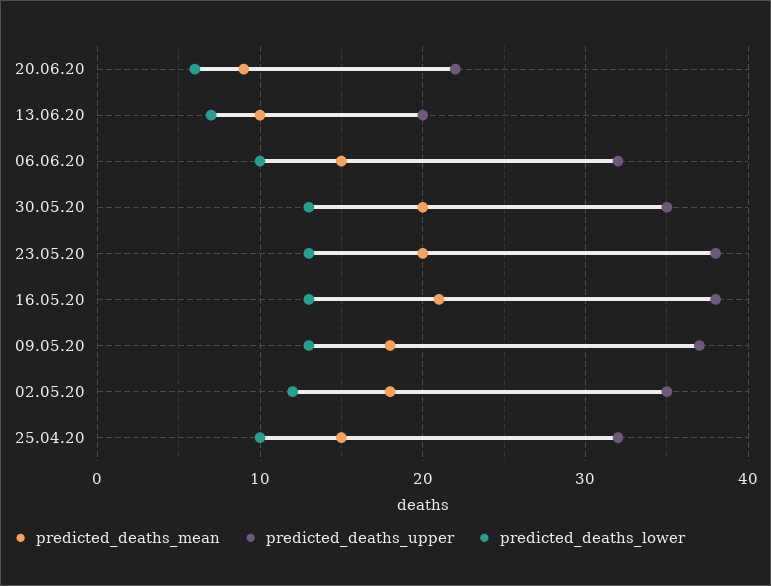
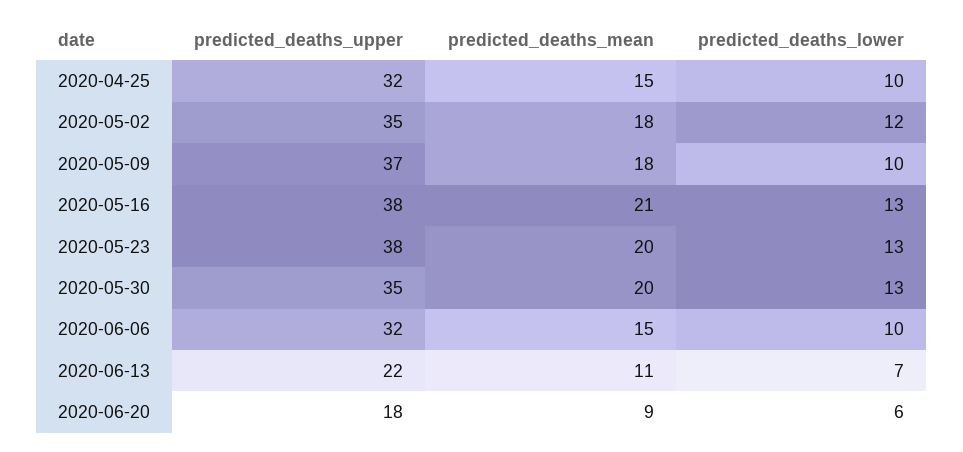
  {
    "predicted_deaths_mean": {
      "20.06.20": 9,
-     "13.06.20": 10,
+     "13.06.20": 11,
      "06.06.20": 15,
      "30.05.20": 20,
      "23.05.20": 20,
      "16.05.20": 21,
      "09.05.20": 18,
      "02.05.20": 18,
      "25.04.20": 15
    },
    "predicted_deaths_upper": {
-     "20.06.20": 22,
+     "20.06.20": 18,
-     "13.06.20": 20,
+     "13.06.20": 22,
      "06.06.20": 32,
      "30.05.20": 35,
      "23.05.20": 38,
      "16.05.20": 38,
      "09.05.20": 37,
      "02.05.20": 35,
      "25.04.20": 32
    },
    "predicted_deaths_lower": {
      "20.06.20": 6,
      "13.06.20": 7,
      "06.06.20": 10,
      "30.05.20": 13,
      "23.05.20": 13,
      "16.05.20": 13,
-     "09.05.20": 13,
+     "09.05.20": 10,
      "02.05.20": 12,
      "25.04.20": 10
    }
  }

